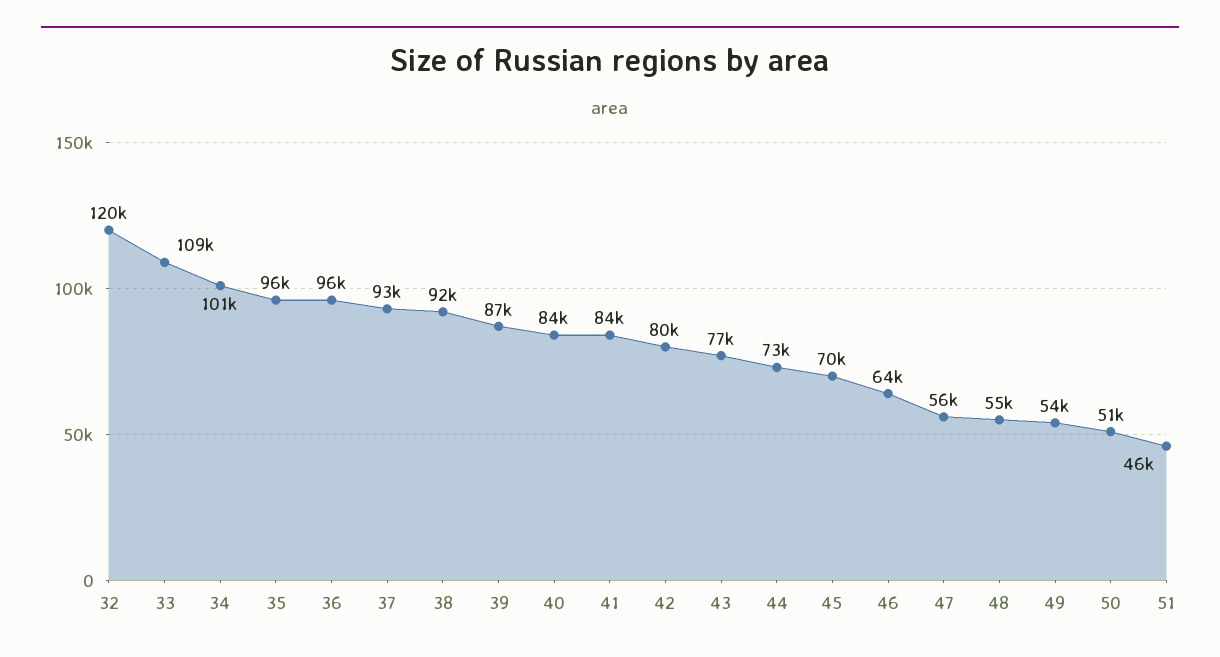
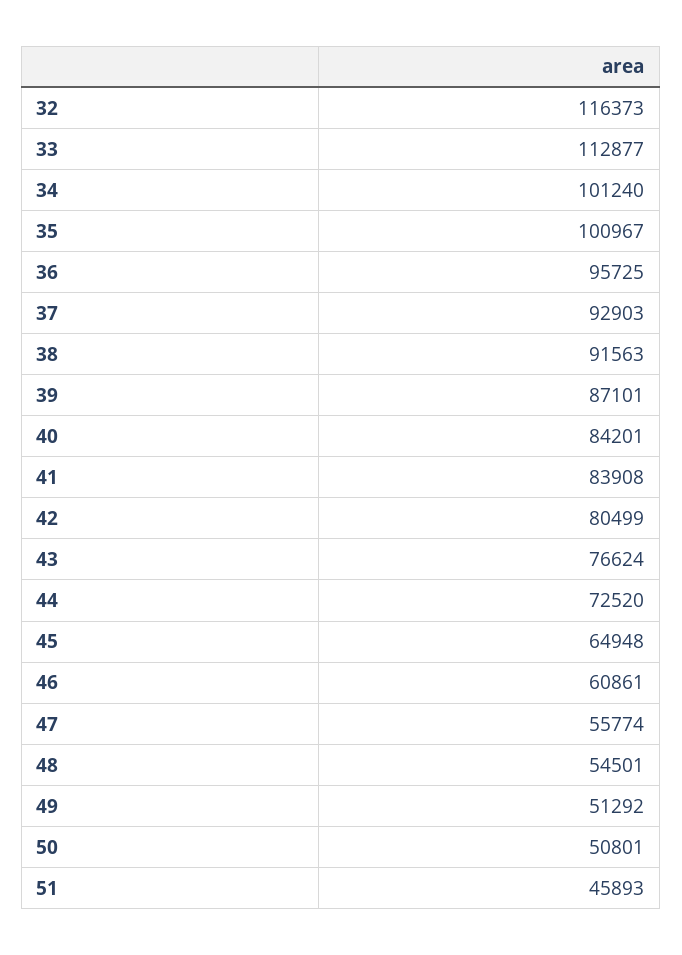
  {
-   "32": 120000,
+   "32": 116373,
-   "33": 109000,
+   "33": 112877,
    "34": 101240,
-   "35": 96000,
+   "35": 100967,
    "36": 95725,
    "37": 92903,
    "38": 91563,
    "39": 87101,
    "40": 84201,
    "41": 83908,
    "42": 80499,
    "43": 76624,
    "44": 72520,
-   "45": 70000,
+   "45": 64948,
-   "46": 64000,
+   "46": 60861,
    "47": 55774,
    "48": 54501,
-   "49": 54000,
+   "49": 51292,
    "50": 50801,
    "51": 45893
  }

